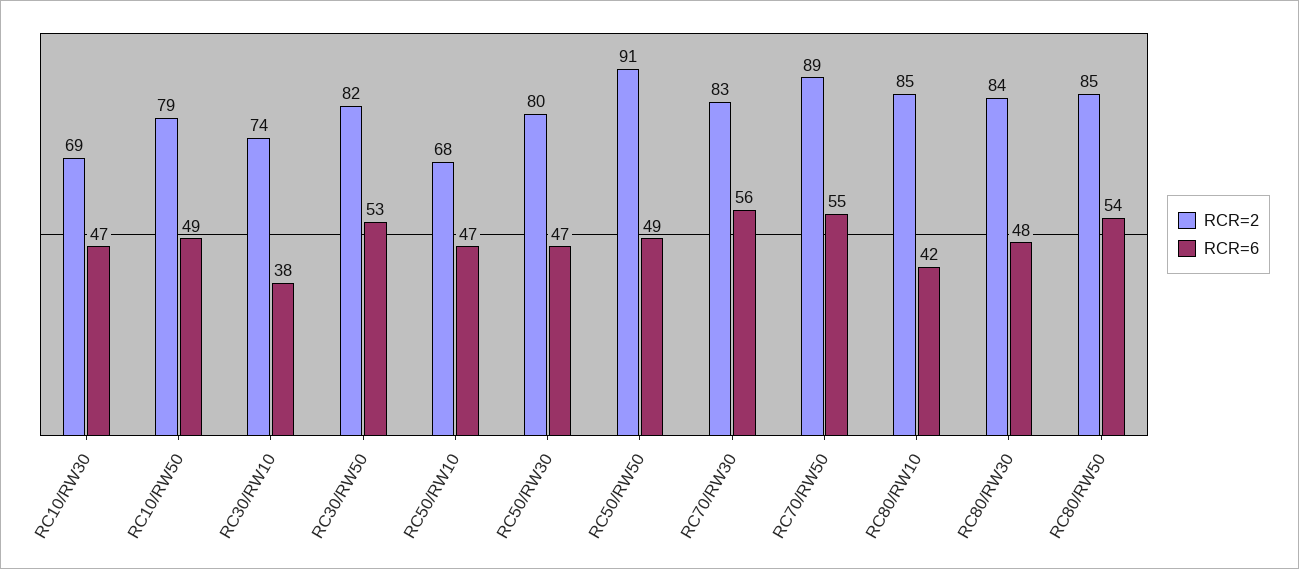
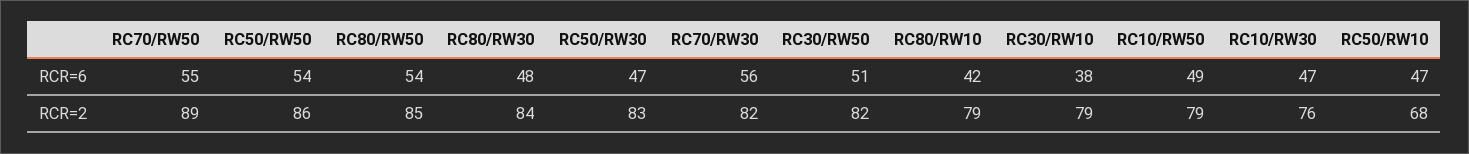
  {
    "RCR=2": {
-     "RC10/RW30": 69,
+     "RC10/RW30": 76,
      "RC10/RW50": 79,
-     "RC30/RW10": 74,
+     "RC30/RW10": 79,
      "RC30/RW50": 82,
      "RC50/RW10": 68,
-     "RC50/RW30": 80,
+     "RC50/RW30": 83,
-     "RC50/RW50": 91,
+     "RC50/RW50": 86,
-     "RC70/RW30": 83,
+     "RC70/RW30": 82,
      "RC70/RW50": 89,
-     "RC80/RW10": 85,
+     "RC80/RW10": 79,
      "RC80/RW30": 84,
      "RC80/RW50": 85
    },
    "RCR=6": {
      "RC10/RW30": 47,
      "RC10/RW50": 49,
      "RC30/RW10": 38,
-     "RC30/RW50": 53,
+     "RC30/RW50": 51,
      "RC50/RW10": 47,
      "RC50/RW30": 47,
-     "RC50/RW50": 49,
+     "RC50/RW50": 54,
      "RC70/RW30": 56,
      "RC70/RW50": 55,
      "RC80/RW10": 42,
      "RC80/RW30": 48,
      "RC80/RW50": 54
    }
  }

